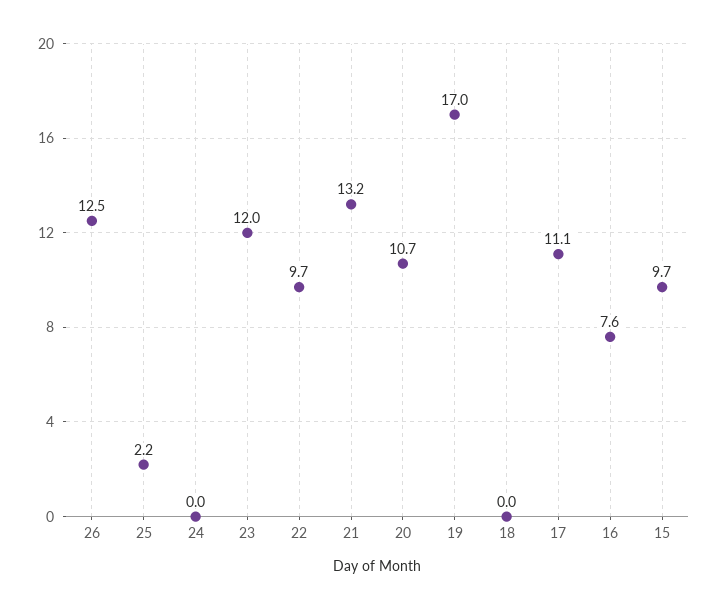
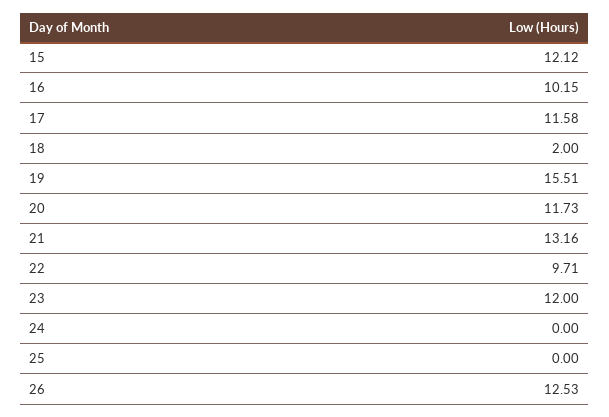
  {
    "26": 12.53,
-   "25": 2.2,
+   "25": 0,
    "24": 0,
    "23": 12,
    "22": 9.71,
    "21": 13.16,
-   "20": 10.7,
+   "20": 11.73,
-   "19": 17,
+   "19": 15.51,
-   "18": 0,
+   "18": 2,
-   "17": 11.1,
+   "17": 11.58,
-   "16": 7.6,
+   "16": 10.15,
-   "15": 9.7
+   "15": 12.12
  }

